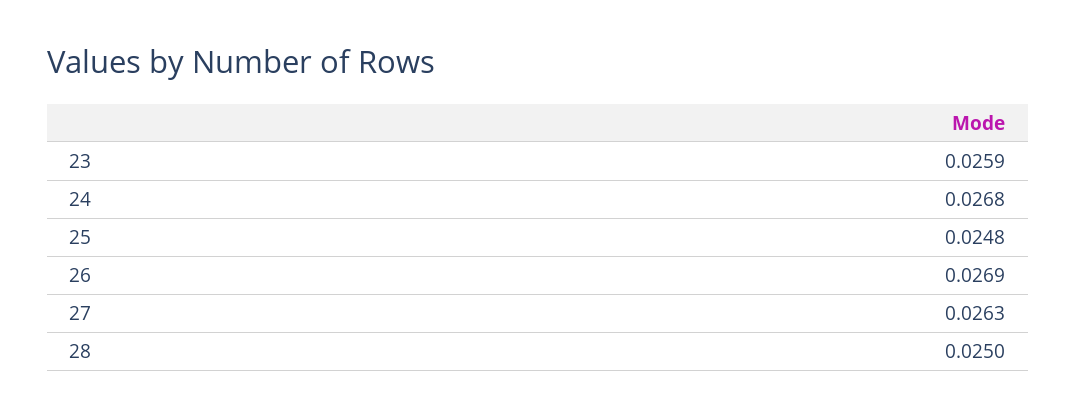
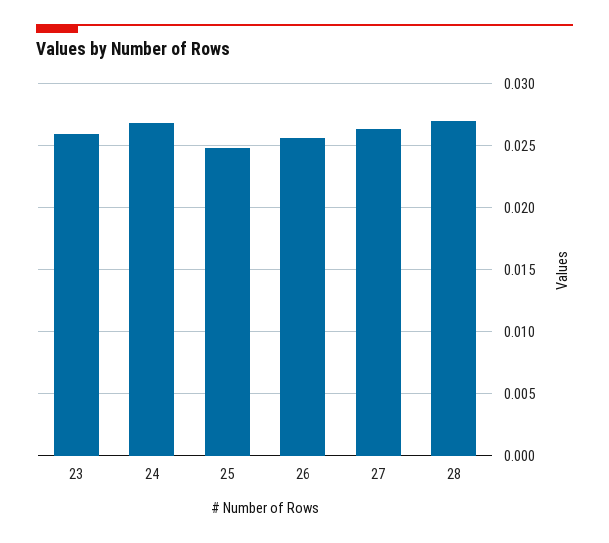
  {
    "23": 0.0259,
    "24": 0.0268,
    "25": 0.0248,
-   "26": 0.0269,
+   "26": 0.0255,
    "27": 0.0263,
-   "28": 0.025
+   "28": 0.027
  }

